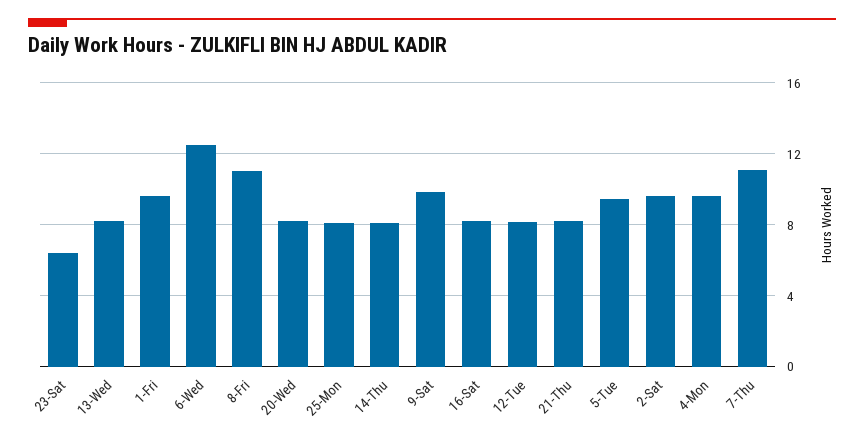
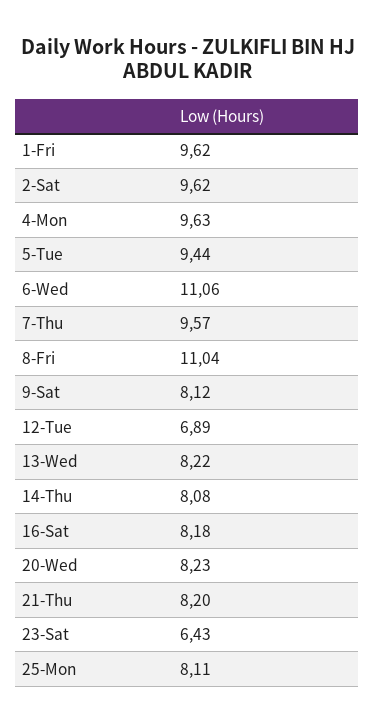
  {
    "23-Sat": 6.43,
    "13-Wed": 8.22,
    "1-Fri": 9.62,
-   "6-Wed": 12.5,
+   "6-Wed": 11.06,
    "8-Fri": 11.04,
    "20-Wed": 8.23,
    "25-Mon": 8.11,
    "14-Thu": 8.08,
-   "9-Sat": 10,
+   "9-Sat": 8.12,
    "16-Sat": 8.18,
-   "12-Tue": 8,
+   "12-Tue": 6.89,
    "21-Thu": 8.2,
    "5-Tue": 9.44,
    "2-Sat": 9.62,
    "4-Mon": 9.63,
-   "7-Thu": 11
+   "7-Thu": 9.57
  }

